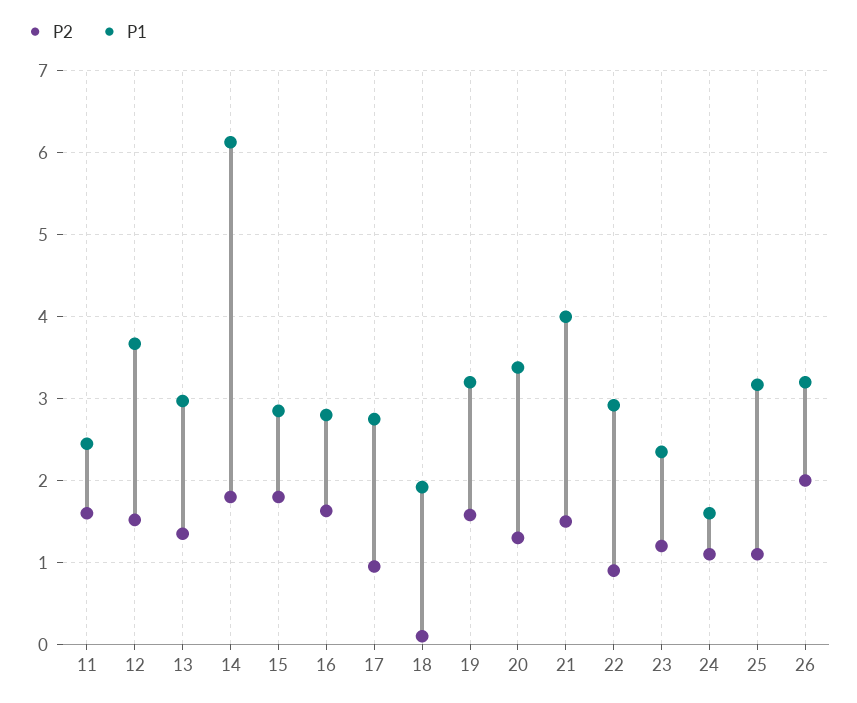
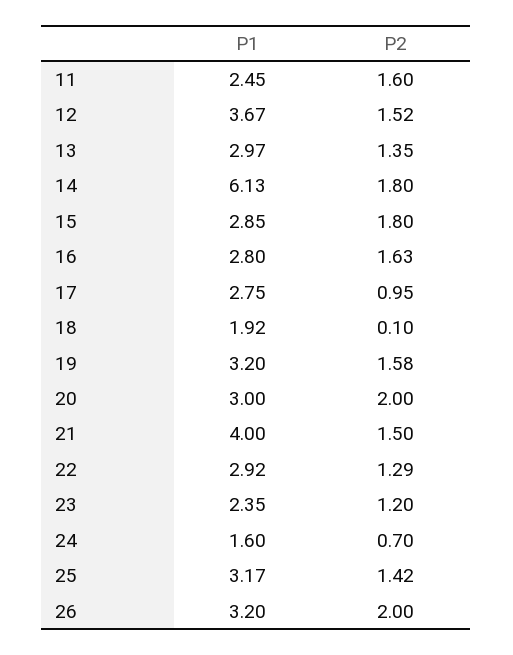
  {
    "P2": {
      "11": 1.6,
      "12": 1.52,
      "13": 1.35,
      "14": 1.8,
      "15": 1.8,
      "16": 1.63,
      "17": 0.95,
      "18": 0.1,
      "19": 1.58,
-     "20": 1.3,
+     "20": 2,
      "21": 1.5,
-     "22": 0.9,
+     "22": 1.29,
      "23": 1.2,
-     "24": 1.1,
+     "24": 0.7,
-     "25": 1.1,
+     "25": 1.42,
      "26": 2
    },
    "P1": {
      "11": 2.45,
      "12": 3.67,
      "13": 2.97,
      "14": 6.13,
      "15": 2.85,
      "16": 2.8,
      "17": 2.75,
      "18": 1.92,
      "19": 3.2,
-     "20": 3.4,
+     "20": 3,
      "21": 4,
      "22": 2.92,
      "23": 2.35,
      "24": 1.6,
      "25": 3.17,
      "26": 3.2
    }
  }

